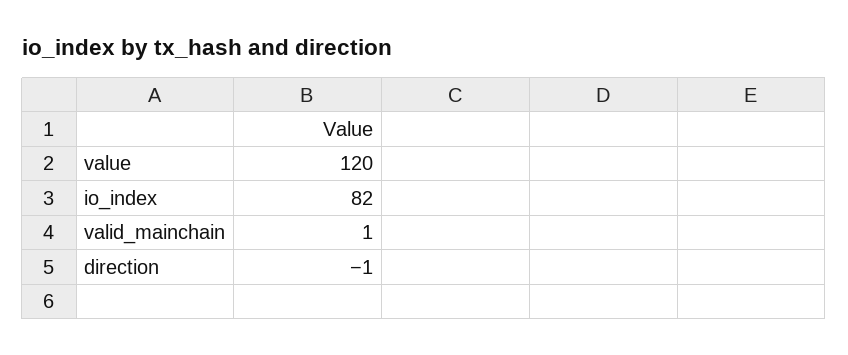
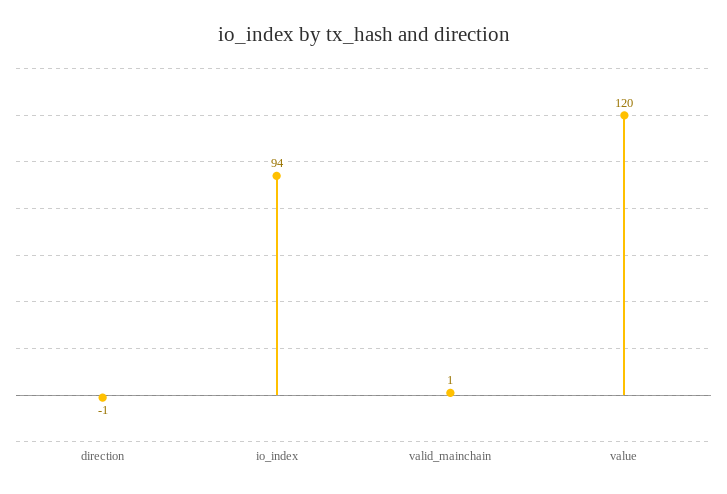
  {
    "value": 120,
-   "io_index": 82,
+   "io_index": 94,
    "valid_mainchain": 1,
    "direction": -1
  }

